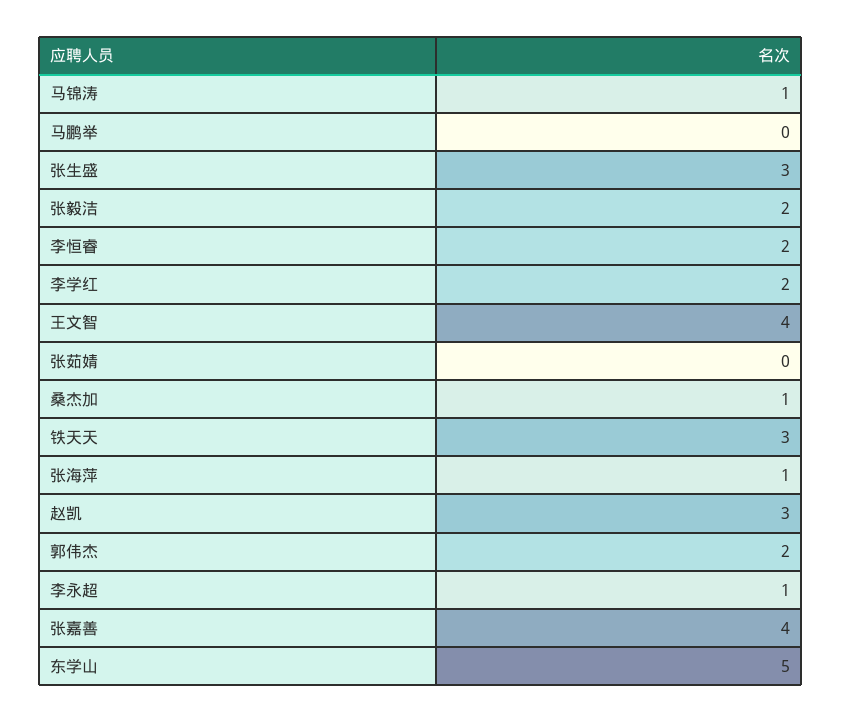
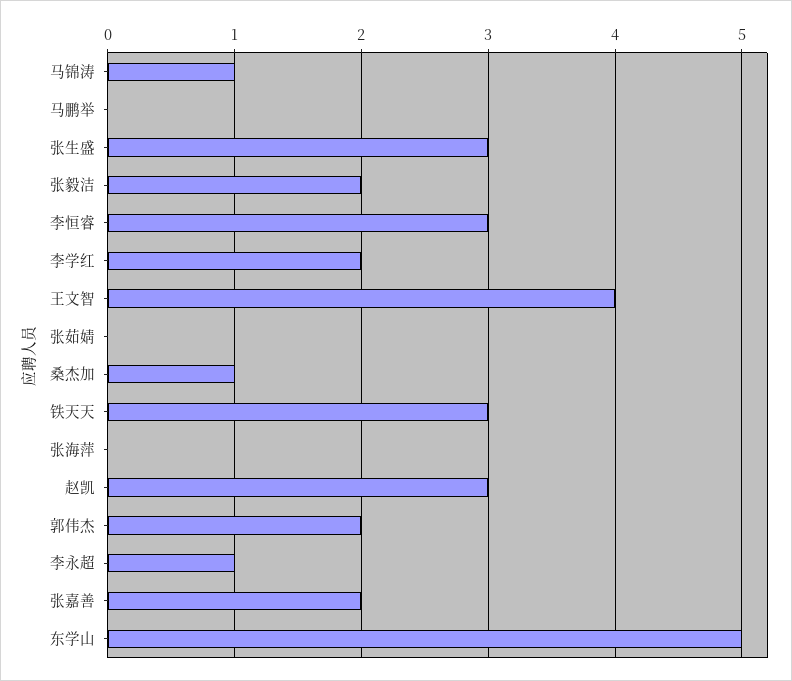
  {
    "马锦涛": 1,
    "马鹏举": 0,
    "张生盛": 3,
    "张毅洁": 2,
-   "李恒睿": 2,
+   "李恒睿": 3,
    "李学红": 2,
    "王文智": 4,
    "张茹婧": 0,
    "桑杰加": 1,
    "铁天天": 3,
-   "张海萍": 1,
+   "张海萍": 0,
    "赵凯": 3,
    "郭伟杰": 2,
    "李永超": 1,
-   "张嘉善": 4,
+   "张嘉善": 2,
    "东学山": 5
  }

